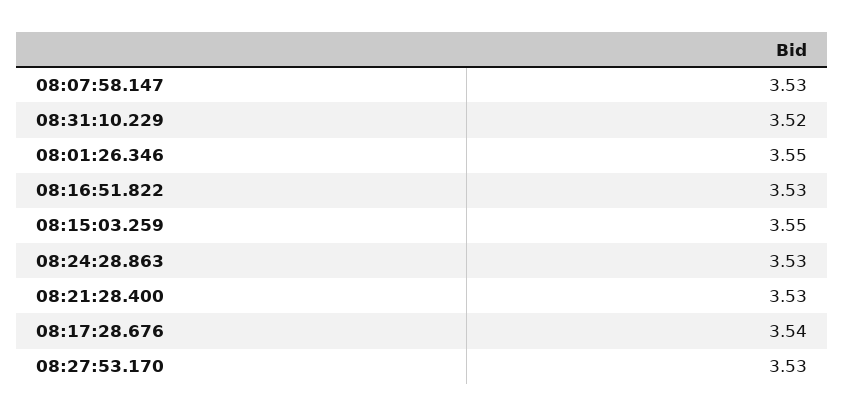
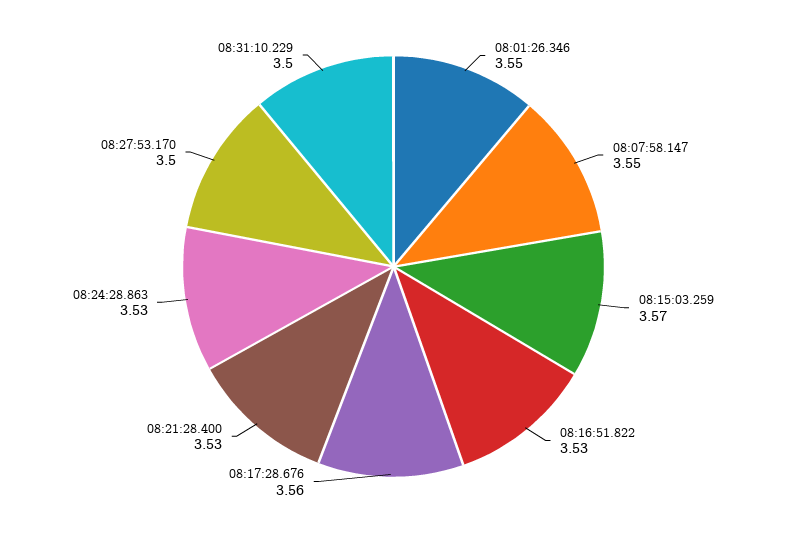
  {
-   "08:07:58.147": 3.53,
+   "08:07:58.147": 3.55,
-   "08:31:10.229": 3.52,
+   "08:31:10.229": 3.5,
    "08:01:26.346": 3.55,
    "08:16:51.822": 3.53,
-   "08:15:03.259": 3.55,
+   "08:15:03.259": 3.57,
    "08:24:28.863": 3.53,
    "08:21:28.400": 3.53,
-   "08:17:28.676": 3.54,
+   "08:17:28.676": 3.56,
-   "08:27:53.170": 3.53
+   "08:27:53.170": 3.5
  }

